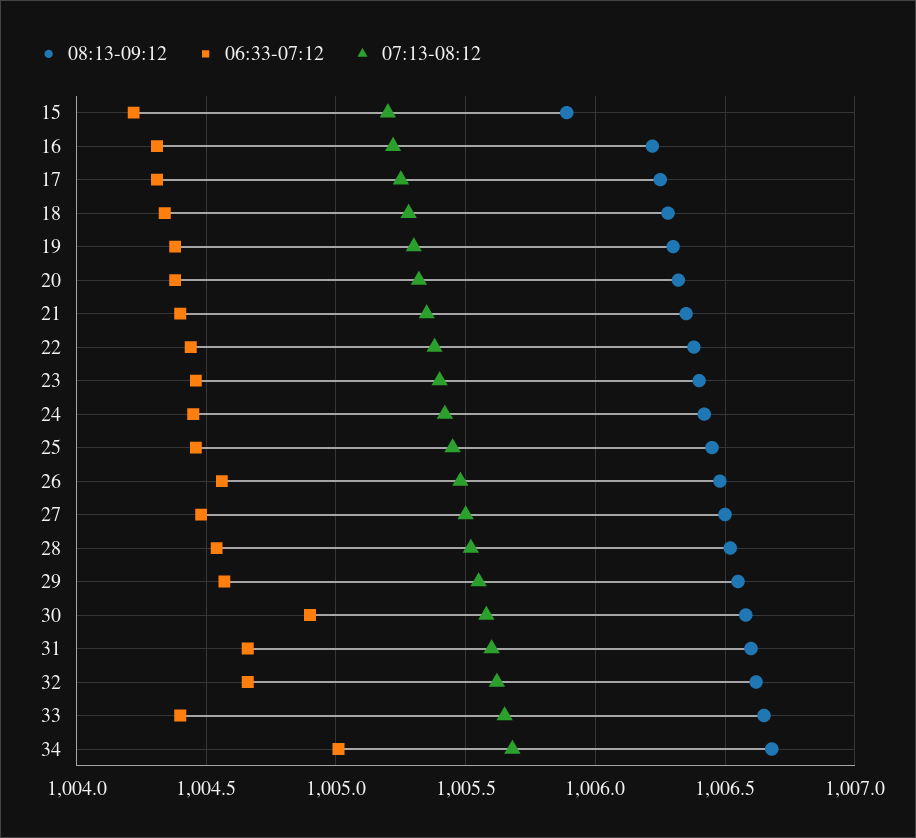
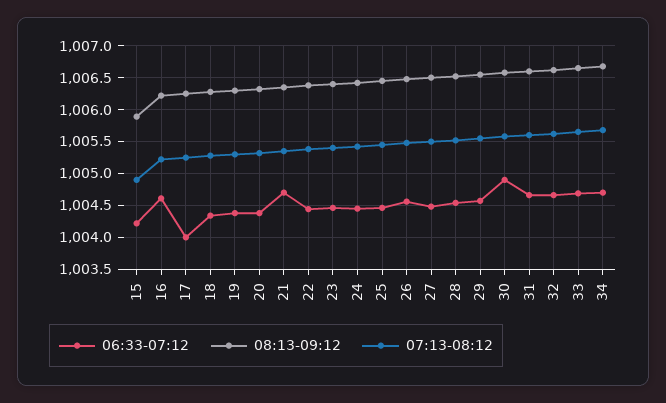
  {
    "08:13-09:12": {
      "15": 1005.9,
      "16": 1006.2,
      "17": 1006.25,
      "18": 1006.3,
      "19": 1006.3,
      "20": 1006.3,
      "21": 1006.35,
      "22": 1006.4,
      "23": 1006.4,
      "24": 1006.4,
      "25": 1006.45,
      "26": 1006.5,
      "27": 1006.5,
      "28": 1006.5,
      "29": 1006.55,
      "30": 1006.6,
      "31": 1006.6,
      "32": 1006.6,
      "33": 1006.65,
      "34": 1006.7
    },
    "06:33-07:12": {
      "15": 1004.2,
-     "16": 1004.3,
+     "16": 1004.6,
-     "17": 1004.3,
+     "17": 1004,
      "18": 1004.35,
      "19": 1004.4,
      "20": 1004.4,
-     "21": 1004.4,
+     "21": 1004.7,
      "22": 1004.45,
      "23": 1004.45,
      "24": 1004.45,
      "25": 1004.45,
      "26": 1004.55,
      "27": 1004.5,
      "28": 1004.55,
      "29": 1004.55,
      "30": 1004.9,
      "31": 1004.65,
      "32": 1004.65,
-     "33": 1004.4,
+     "33": 1004.7,
-     "34": 1005
+     "34": 1004.7
    },
    "07:13-08:12": {
-     "15": 1005.2,
+     "15": 1004.9,
      "16": 1005.2,
      "17": 1005.25,
      "18": 1005.3,
      "19": 1005.3,
      "20": 1005.3,
      "21": 1005.35,
      "22": 1005.4,
      "23": 1005.4,
      "24": 1005.4,
      "25": 1005.45,
      "26": 1005.5,
      "27": 1005.5,
      "28": 1005.5,
      "29": 1005.55,
      "30": 1005.6,
      "31": 1005.6,
      "32": 1005.6,
      "33": 1005.65,
      "34": 1005.7
    }
  }

